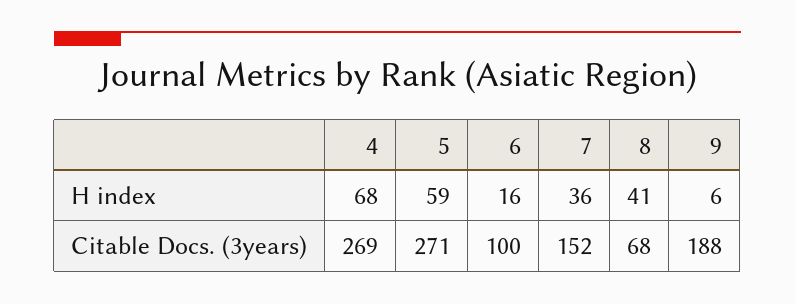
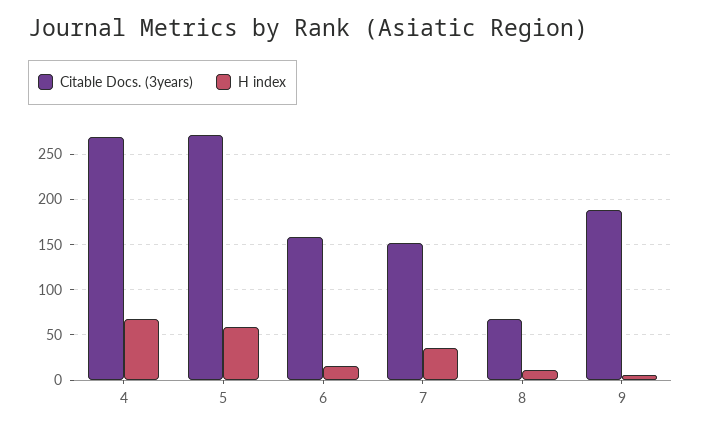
  {
    "H index": {
      "4": 68,
      "5": 59,
      "6": 16,
      "7": 36,
-     "8": 41,
+     "8": 10,
      "9": 6
    },
    "Citable Docs. (3years)": {
      "4": 269,
      "5": 271,
-     "6": 100,
+     "6": 160,
      "7": 152,
      "8": 68,
      "9": 188
    }
  }

